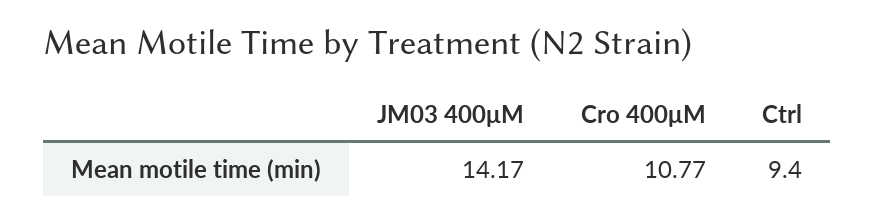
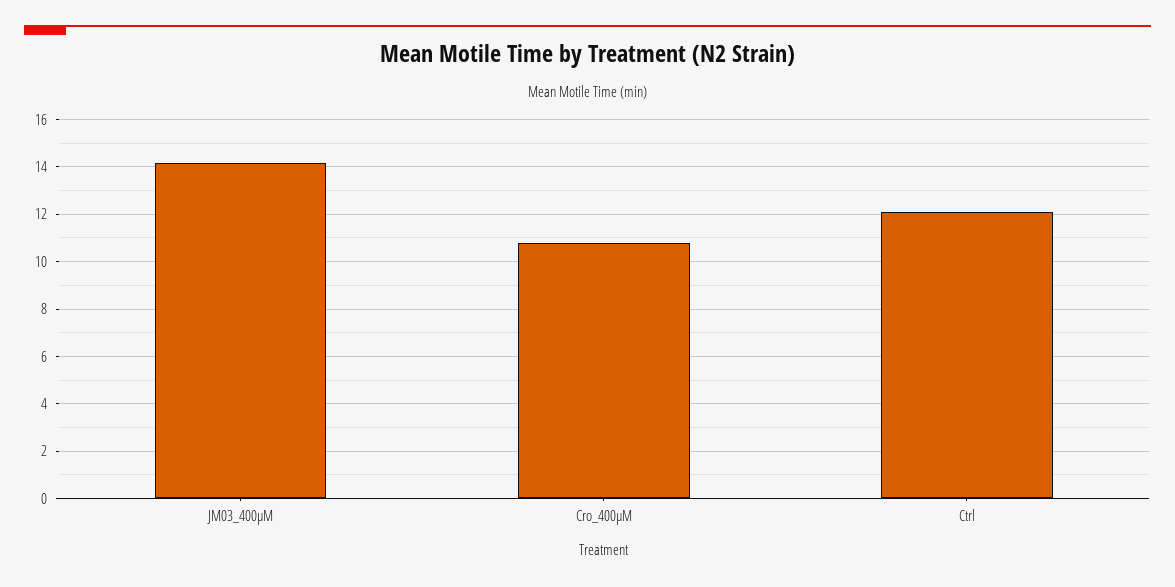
  {
    "JM03 400μM": 14.17,
    "Cro 400μM": 10.77,
-   "Ctrl": 9.4
+   "Ctrl": 12
  }

